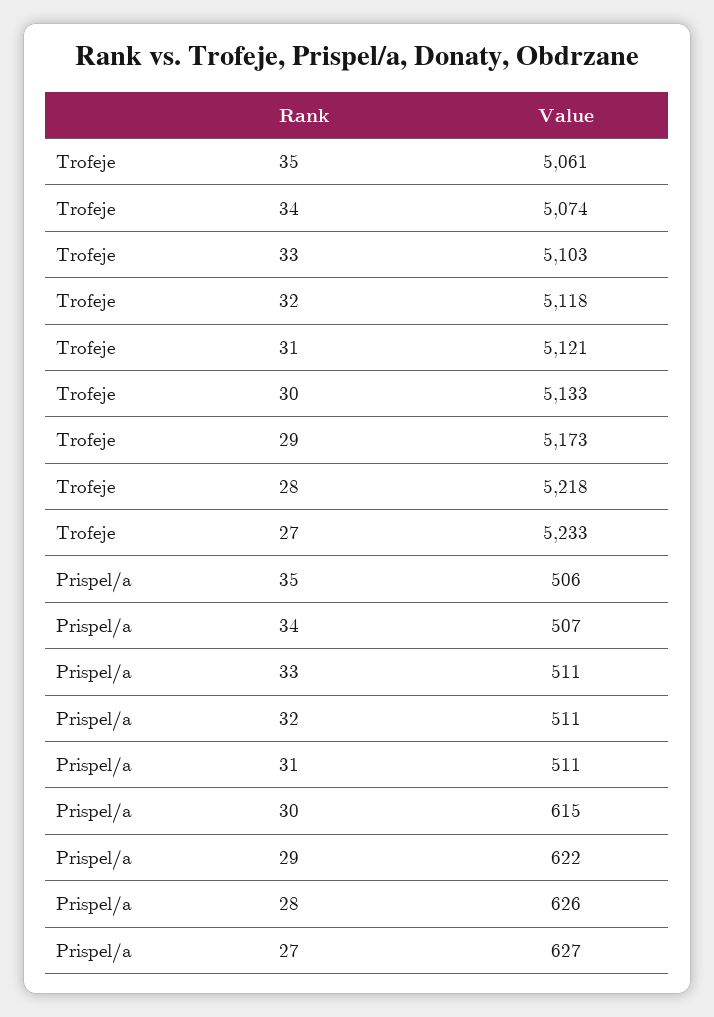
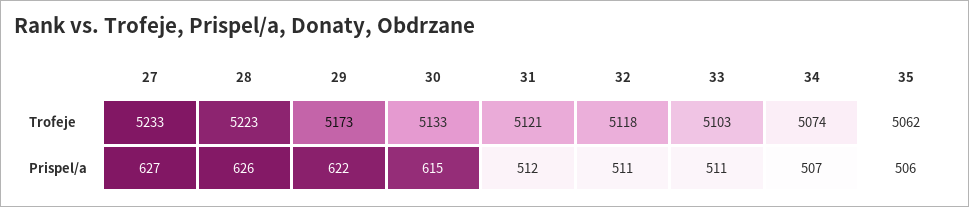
  {
    "Trofeje": {
-     "35": 5061,
+     "35": 5062,
      "34": 5074,
      "33": 5103,
      "32": 5118,
      "31": 5121,
      "30": 5133,
      "29": 5173,
-     "28": 5218,
+     "28": 5223,
      "27": 5233
    },
    "Prispel/a": {
      "35": 506,
      "34": 507,
      "33": 511,
      "32": 511,
-     "31": 511,
+     "31": 512,
      "30": 615,
      "29": 622,
      "28": 626,
      "27": 627
    }
  }

